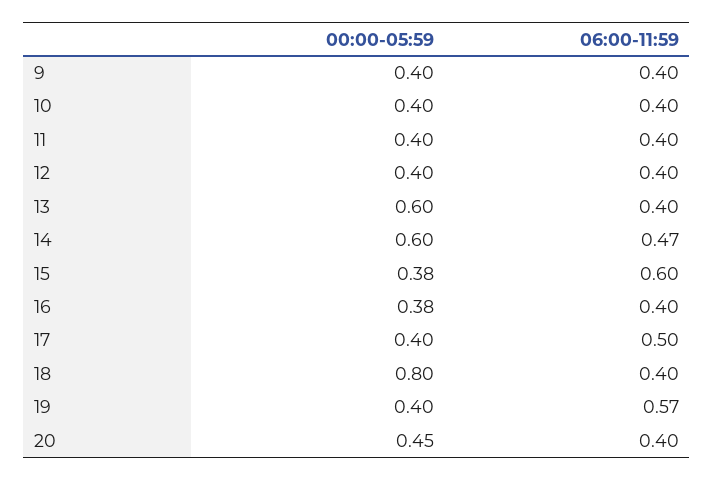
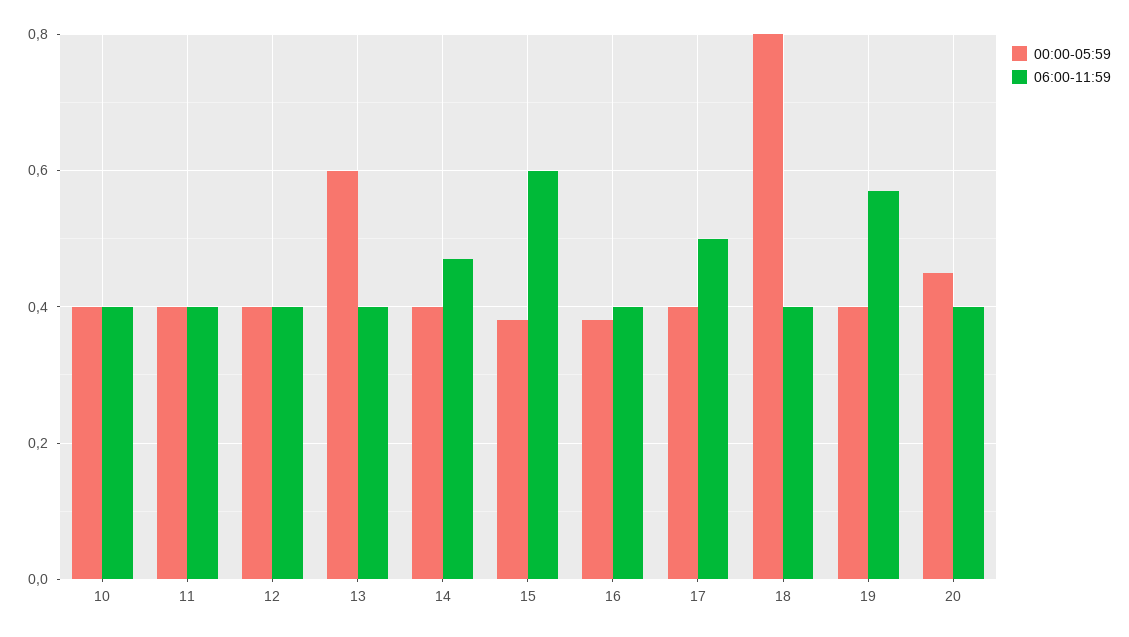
  {
    "00:00-05:59": {
-     "9": 0.4,
      "10": 0.4,
      "11": 0.4,
      "12": 0.4,
      "13": 0.6,
-     "14": 0.6,
+     "14": 0.4,
      "15": 0.38,
      "16": 0.38,
      "17": 0.4,
      "18": 0.8,
      "19": 0.4,
      "20": 0.45
    },
    "06:00-11:59": {
-     "9": 0.4,
      "10": 0.4,
      "11": 0.4,
      "12": 0.4,
      "13": 0.4,
      "14": 0.47,
      "15": 0.6,
      "16": 0.4,
      "17": 0.5,
      "18": 0.4,
      "19": 0.57,
      "20": 0.4
    }
  }

